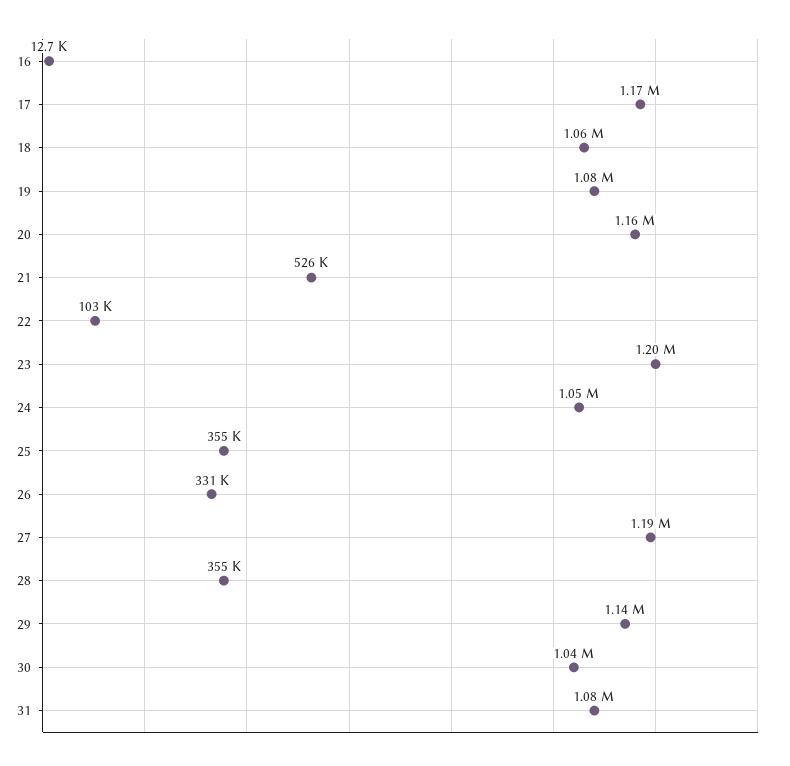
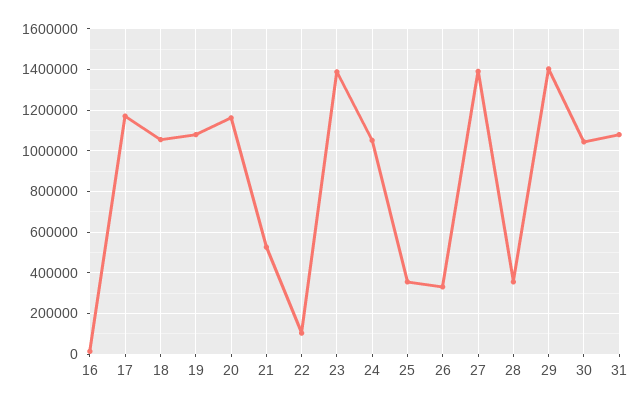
  {
    "16": 12700,
    "17": 1170000,
    "18": 1060000,
    "19": 1080000,
    "20": 1160000,
    "21": 526000,
    "22": 103000,
-   "23": 1200000,
+   "23": 1400000,
    "24": 1050000,
    "25": 355000,
    "26": 331000,
-   "27": 1190000,
+   "27": 1400000,
    "28": 355000,
-   "29": 1140000,
+   "29": 1400000,
    "30": 1040000,
    "31": 1080000
  }

